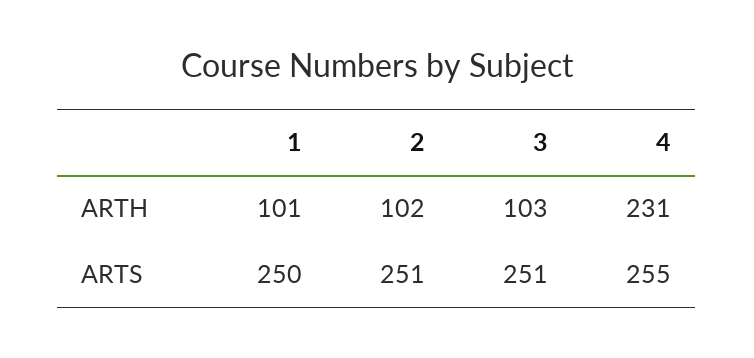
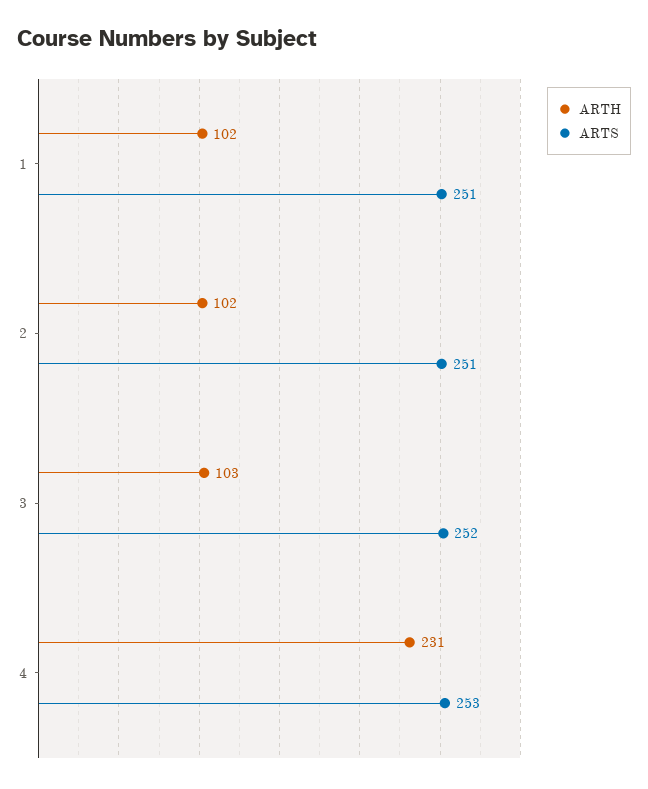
  {
    "ARTH": {
-     "1": 101,
+     "1": 102,
      "2": 102,
      "3": 103,
      "4": 231
    },
    "ARTS": {
-     "1": 250,
+     "1": 251,
      "2": 251,
-     "3": 251,
+     "3": 252,
-     "4": 255
+     "4": 253
    }
  }

